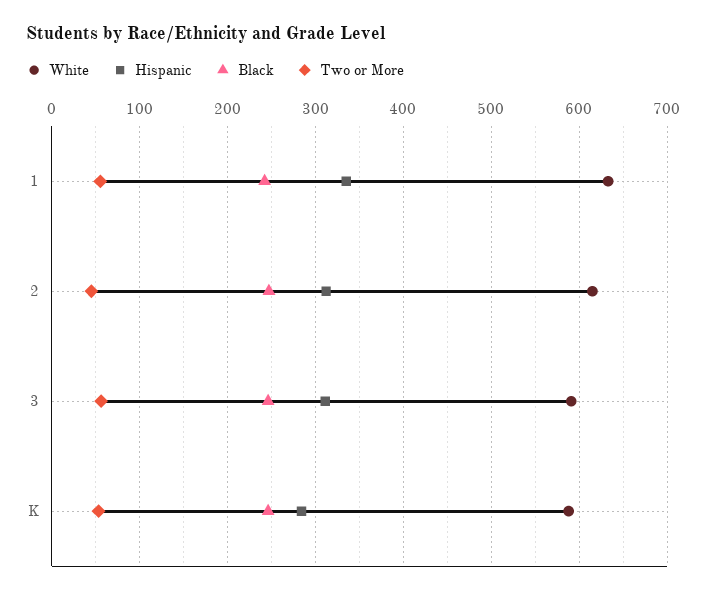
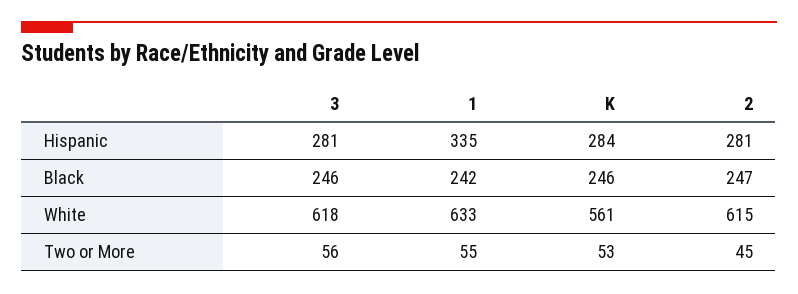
  {
    "White": {
      "1": 633,
      "2": 615,
-     "3": 590,
+     "3": 618,
-     "K": 590
+     "K": 561
    },
    "Hispanic": {
      "1": 335,
-     "2": 310,
+     "2": 281,
-     "3": 310,
+     "3": 281,
      "K": 284
    },
    "Black": {
      "1": 242,
      "2": 247,
      "3": 246,
      "K": 246
    },
    "Two or More": {
      "1": 55,
      "2": 45,
      "3": 56,
      "K": 53
    }
  }

